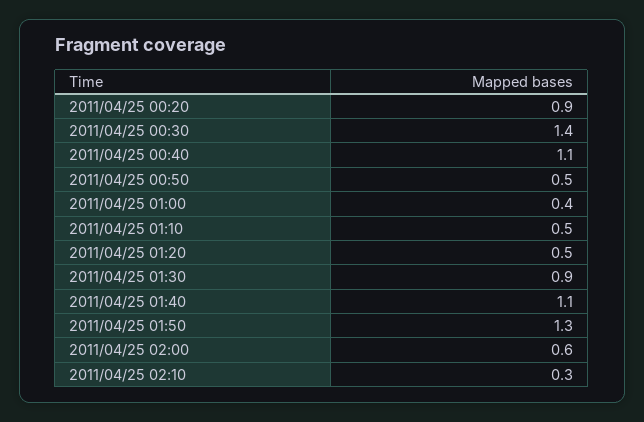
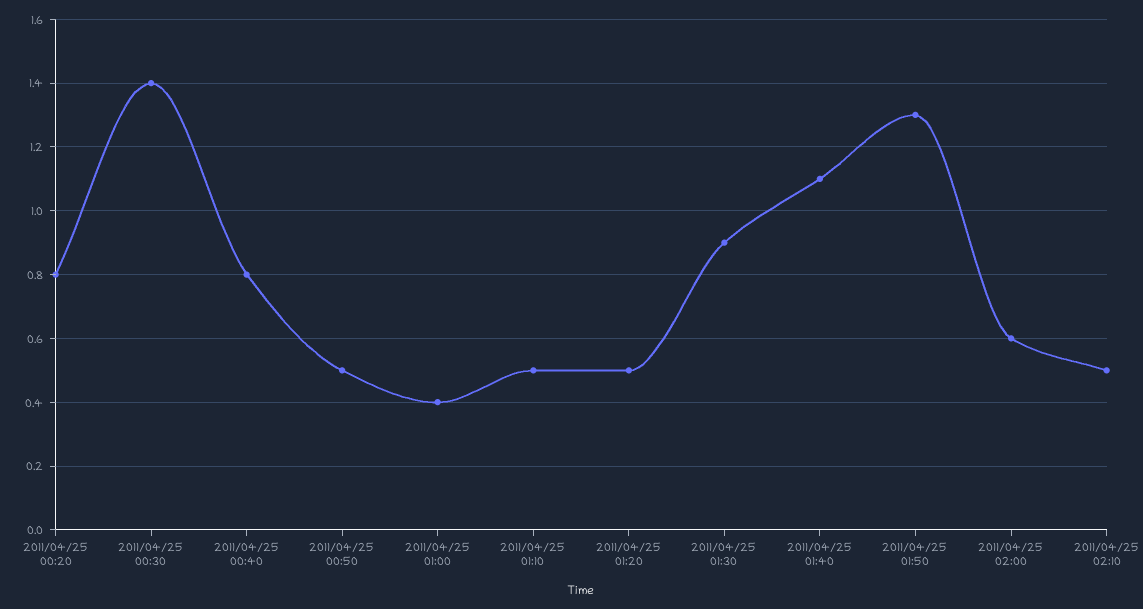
  {
-   "2011/04/25 00:20": 0.9,
+   "2011/04/25 00:20": 0.8,
    "2011/04/25 00:30": 1.4,
-   "2011/04/25 00:40": 1.1,
+   "2011/04/25 00:40": 0.8,
    "2011/04/25 00:50": 0.5,
    "2011/04/25 01:00": 0.4,
    "2011/04/25 01:10": 0.5,
    "2011/04/25 01:20": 0.5,
    "2011/04/25 01:30": 0.9,
    "2011/04/25 01:40": 1.1,
    "2011/04/25 01:50": 1.3,
    "2011/04/25 02:00": 0.6,
-   "2011/04/25 02:10": 0.3
+   "2011/04/25 02:10": 0.5
  }

